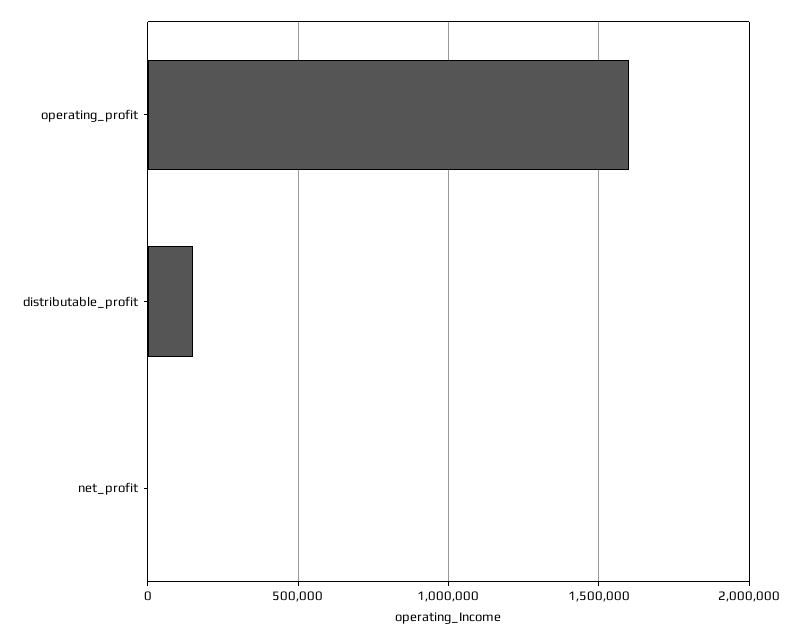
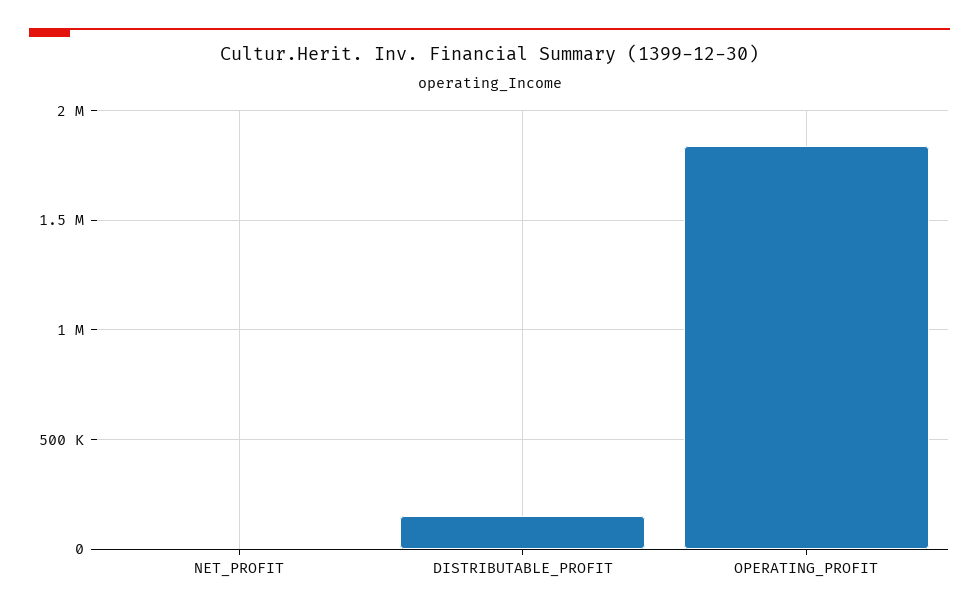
  {
-   "operating_profit": 1600000,
+   "operating_profit": 1850000,
    "distributable_profit": 150000,
    "net_profit": 0
  }

